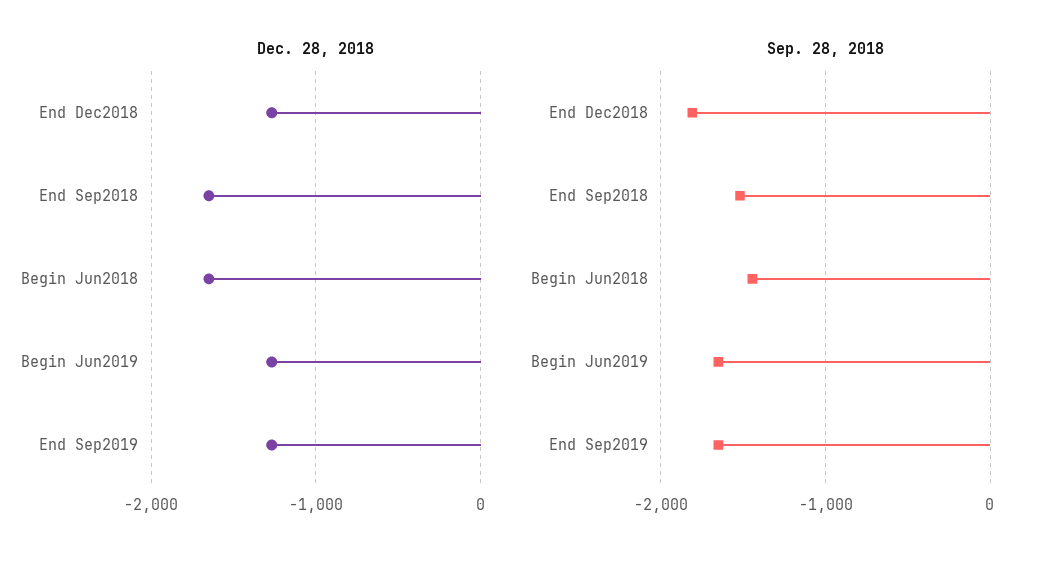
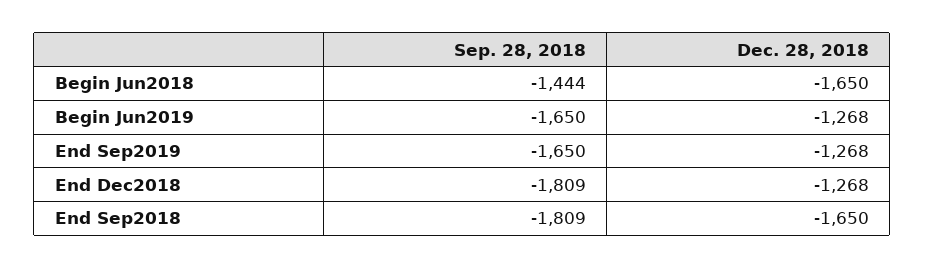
  {
    "Dec. 28, 2018": {
      "End Dec2018": -1268,
      "End Sep2018": -1650,
      "Begin Jun2018": -1650,
      "Begin Jun2019": -1268,
      "End Sep2019": -1268
    },
    "Sep. 28, 2018": {
      "End Dec2018": -1809,
-     "End Sep2018": -1500,
+     "End Sep2018": -1809,
      "Begin Jun2018": -1444,
      "Begin Jun2019": -1650,
      "End Sep2019": -1650
    }
  }

